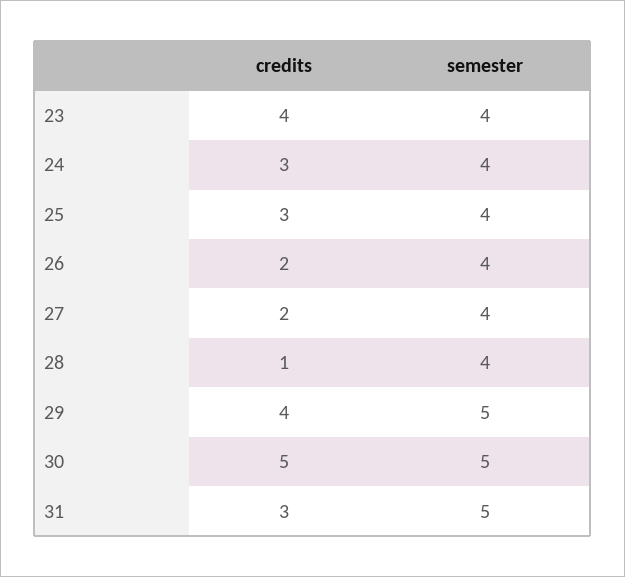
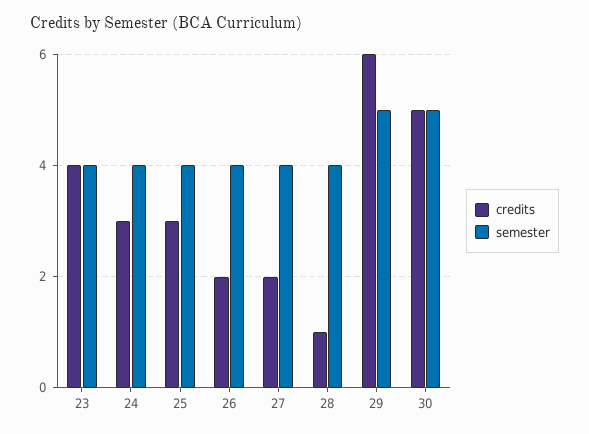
  {
    "credits": {
      "23": 4,
      "24": 3,
      "25": 3,
      "26": 2,
      "27": 2,
      "28": 1,
-     "29": 4,
+     "29": 6,
-     "30": 5,
+     "30": 5
-     "31": 3
    },
    "semester": {
      "23": 4,
      "24": 4,
      "25": 4,
      "26": 4,
      "27": 4,
      "28": 4,
      "29": 5,
-     "30": 5,
+     "30": 5
-     "31": 5
    }
  }

